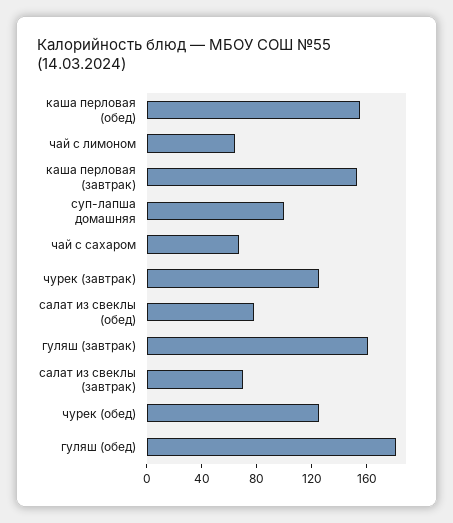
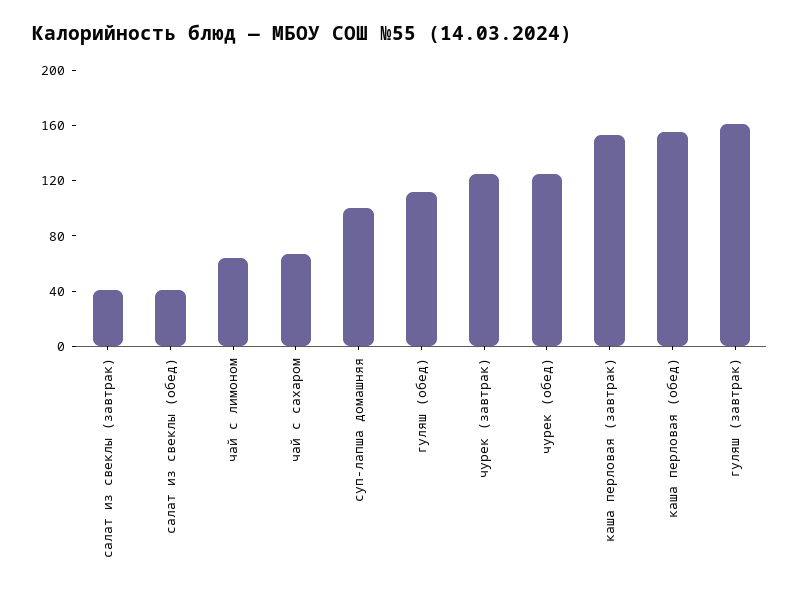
  {
    "каша перловая (обед)": 160,
    "чай с лимоном": 60,
    "каша перловая (завтрак)": 150,
    "суп-лапша домашняя": 100,
    "чай с сахаром": 70,
    "чурек (завтрак)": 130,
-   "салат из свеклы (обед)": 80,
+   "салат из свеклы (обед)": 40,
    "гуляш (завтрак)": 160,
-   "салат из свеклы (завтрак)": 70,
+   "салат из свеклы (завтрак)": 40,
    "чурек (обед)": 130,
-   "гуляш (обед)": 180
+   "гуляш (обед)": 110
  }

